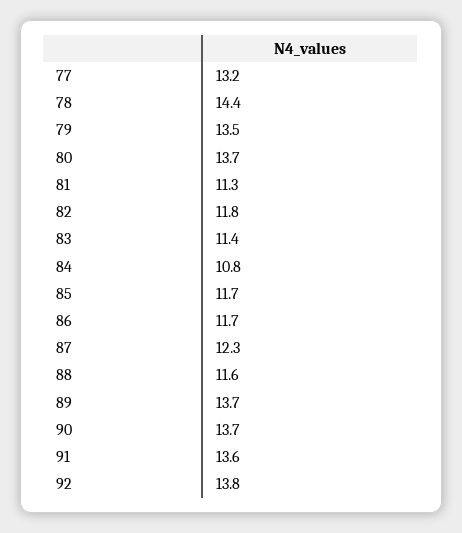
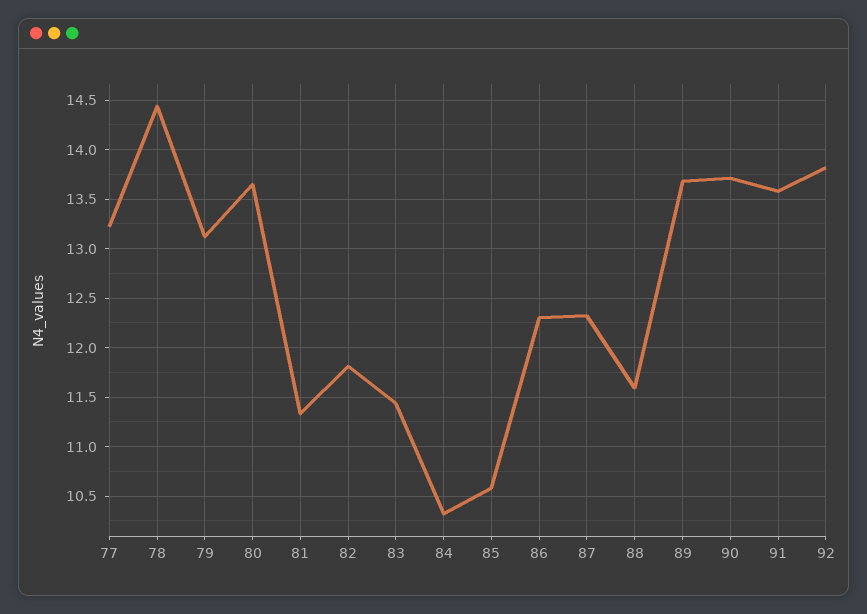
  {
    "77": 13.2,
    "78": 14.4,
-   "79": 13.5,
+   "79": 13.1,
    "80": 13.7,
    "81": 11.3,
    "82": 11.8,
    "83": 11.4,
-   "84": 10.8,
+   "84": 10.3,
-   "85": 11.7,
+   "85": 10.6,
-   "86": 11.7,
+   "86": 12.3,
    "87": 12.3,
    "88": 11.6,
    "89": 13.7,
    "90": 13.7,
    "91": 13.6,
    "92": 13.8
  }

